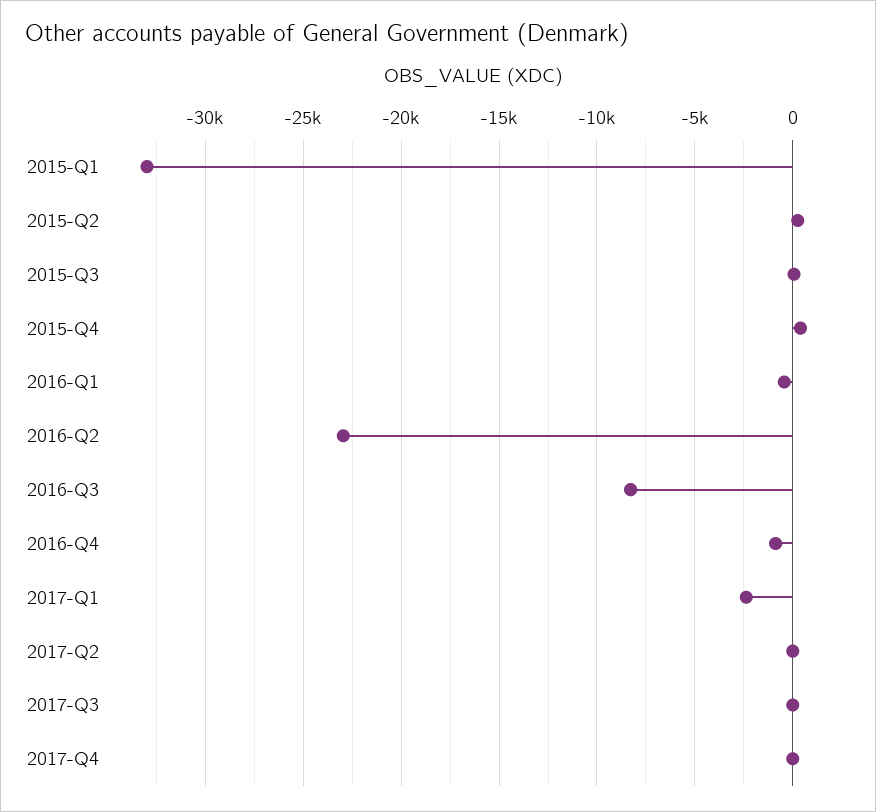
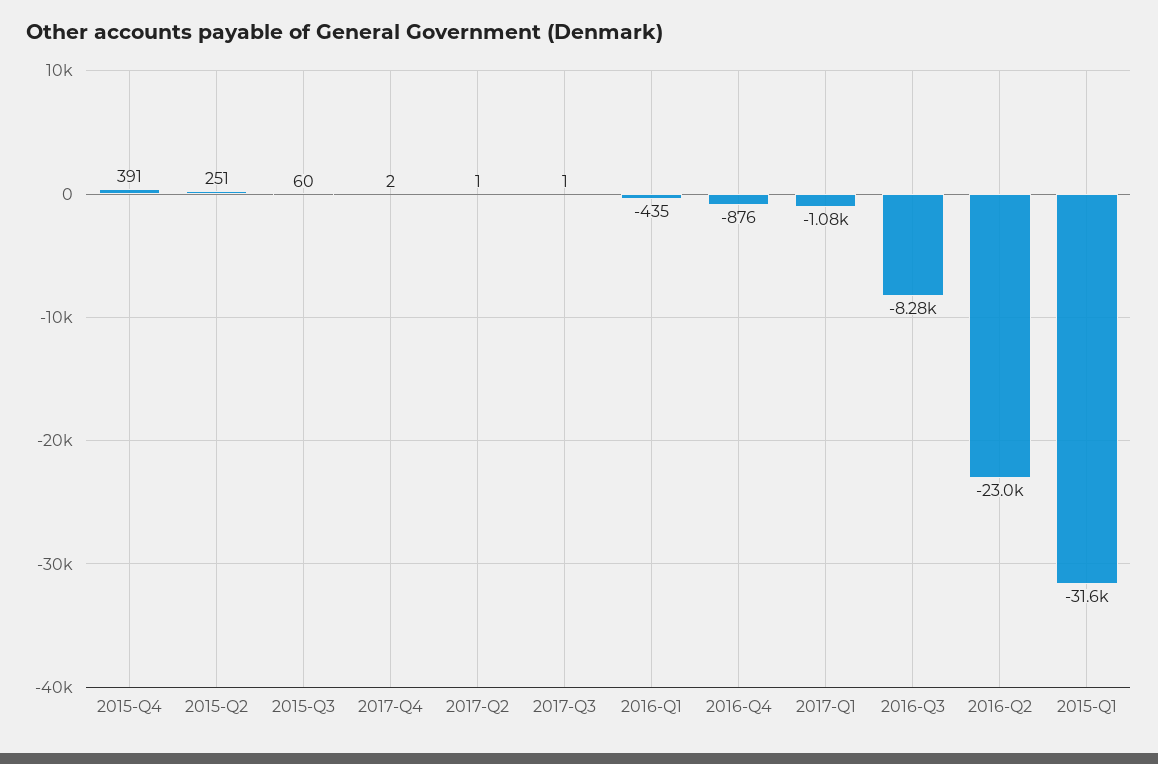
  {
-   "2015-Q1": -33000,
+   "2015-Q1": -31600,
    "2015-Q2": 251,
    "2015-Q3": 60,
    "2015-Q4": 391,
    "2016-Q1": -435,
    "2016-Q2": -23000,
    "2016-Q3": -8280,
    "2016-Q4": -876,
-   "2017-Q1": -2500,
+   "2017-Q1": -1080,
    "2017-Q2": 1,
    "2017-Q3": 1,
    "2017-Q4": 2
  }

